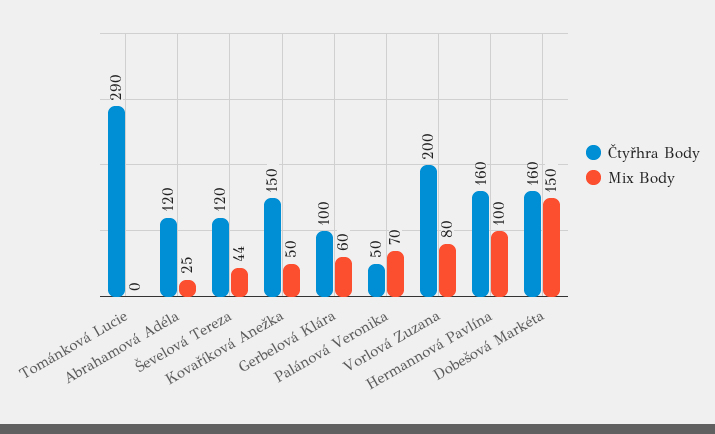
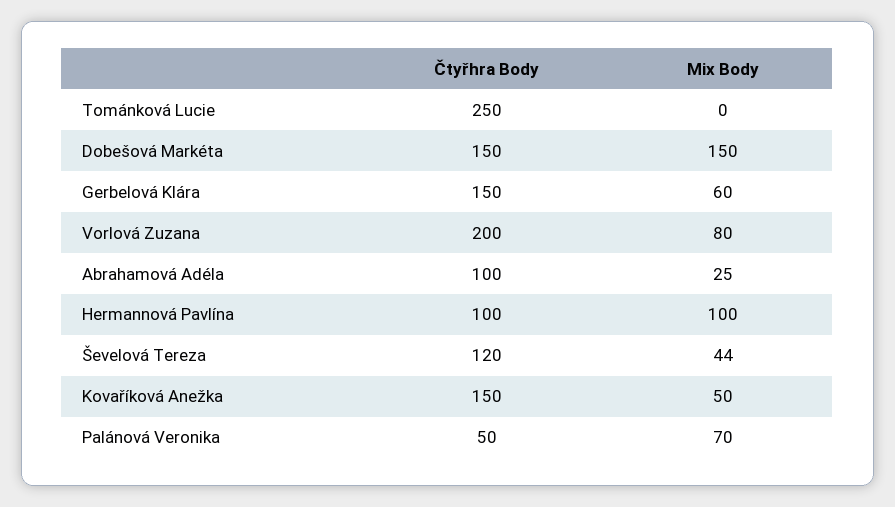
  {
    "Čtyřhra Body": {
-     "Tománková Lucie": 290,
+     "Tománková Lucie": 250,
-     "Abrahamová Adéla": 120,
+     "Abrahamová Adéla": 100,
      "Ševelová Tereza": 120,
      "Kovaříková Anežka": 150,
-     "Gerbelová Klára": 100,
+     "Gerbelová Klára": 150,
      "Palánová Veronika": 50,
      "Vorlová Zuzana": 200,
-     "Hermannová Pavlína": 160,
+     "Hermannová Pavlína": 100,
-     "Dobešová Markéta": 160
+     "Dobešová Markéta": 150
    },
    "Mix Body": {
      "Tománková Lucie": 0,
      "Abrahamová Adéla": 25,
      "Ševelová Tereza": 44,
      "Kovaříková Anežka": 50,
      "Gerbelová Klára": 60,
      "Palánová Veronika": 70,
      "Vorlová Zuzana": 80,
      "Hermannová Pavlína": 100,
      "Dobešová Markéta": 150
    }
  }

